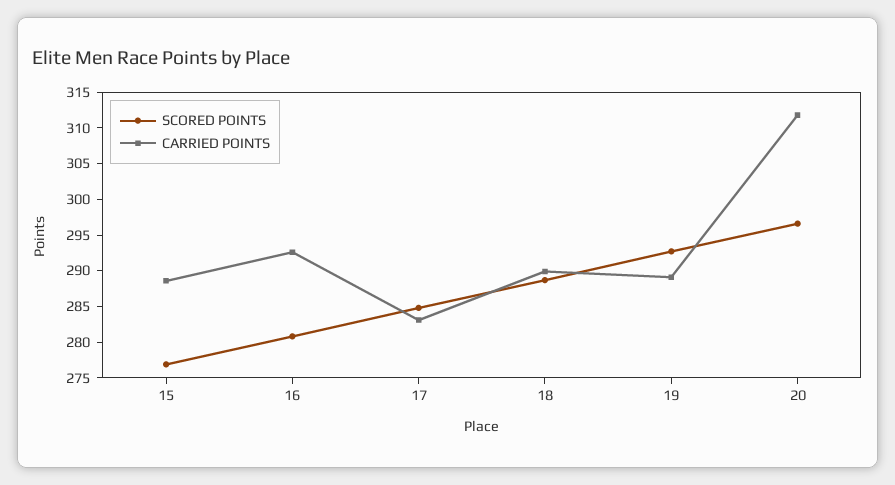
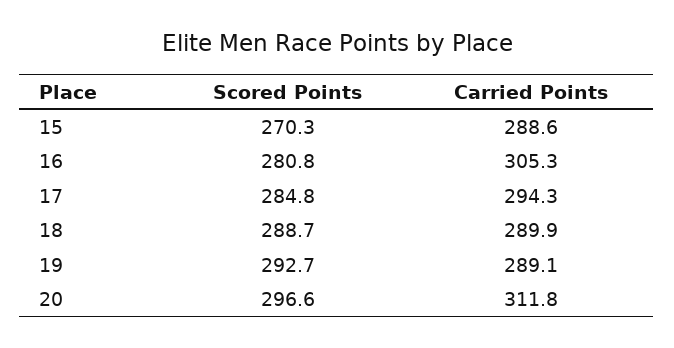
  {
    "SCORED POINTS": {
-     "15": 277.5,
+     "15": 270.3,
      "16": 280.8,
      "17": 284.8,
      "18": 288.7,
      "19": 292.7,
      "20": 296.6
    },
    "CARRIED POINTS": {
      "15": 288.6,
-     "16": 292.5,
+     "16": 305.3,
-     "17": 282.5,
+     "17": 294.3,
      "18": 289.9,
      "19": 289.1,
      "20": 311.8
    }
  }

